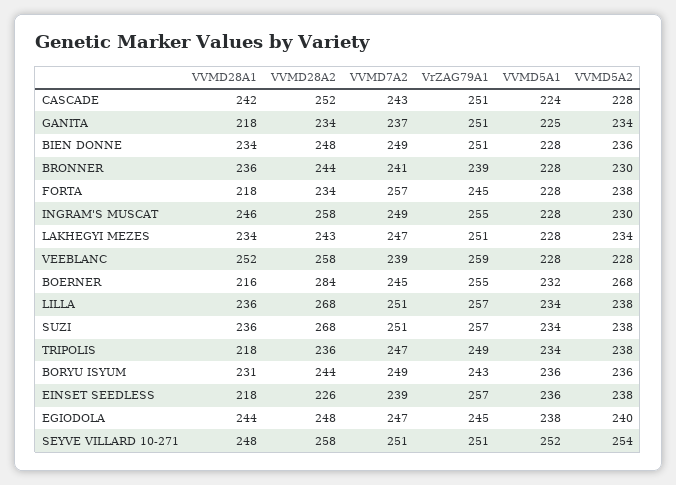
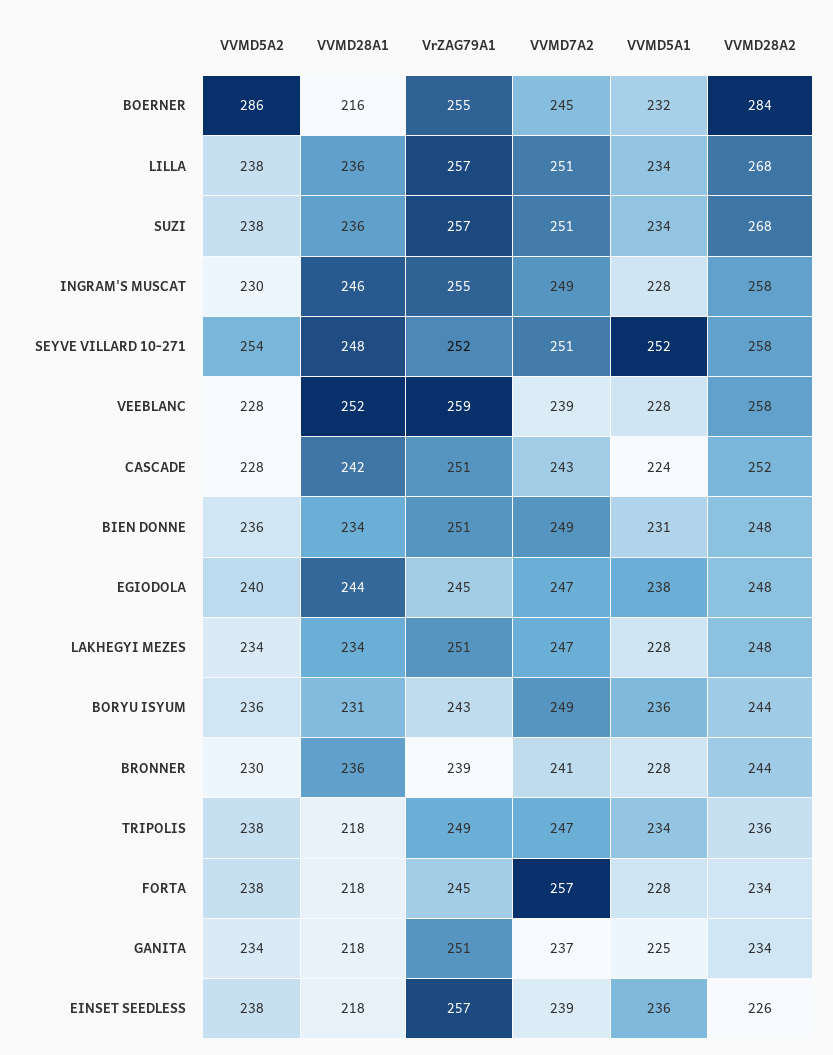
  {
    "VVMD28A1": {
      "CASCADE": 242,
      "GANITA": 218,
      "BIEN DONNE": 234,
      "BRONNER": 236,
      "FORTA": 218,
      "INGRAM'S MUSCAT": 246,
      "LAKHEGYI MEZES": 234,
      "VEEBLANC": 252,
      "BOERNER": 216,
      "LILLA": 236,
      "SUZI": 236,
      "TRIPOLIS": 218,
      "BORYU ISYUM": 231,
      "EINSET SEEDLESS": 218,
      "EGIODOLA": 244,
      "SEYVE VILLARD 10-271": 248
    },
    "VVMD28A2": {
      "CASCADE": 252,
      "GANITA": 234,
      "BIEN DONNE": 248,
      "BRONNER": 244,
      "FORTA": 234,
      "INGRAM'S MUSCAT": 258,
-     "LAKHEGYI MEZES": 243,
+     "LAKHEGYI MEZES": 248,
      "VEEBLANC": 258,
      "BOERNER": 284,
      "LILLA": 268,
      "SUZI": 268,
      "TRIPOLIS": 236,
      "BORYU ISYUM": 244,
      "EINSET SEEDLESS": 226,
      "EGIODOLA": 248,
      "SEYVE VILLARD 10-271": 258
    },
    "VVMD7A2": {
      "CASCADE": 243,
      "GANITA": 237,
      "BIEN DONNE": 249,
      "BRONNER": 241,
      "FORTA": 257,
      "INGRAM'S MUSCAT": 249,
      "LAKHEGYI MEZES": 247,
      "VEEBLANC": 239,
      "BOERNER": 245,
      "LILLA": 251,
      "SUZI": 251,
      "TRIPOLIS": 247,
      "BORYU ISYUM": 249,
      "EINSET SEEDLESS": 239,
      "EGIODOLA": 247,
      "SEYVE VILLARD 10-271": 251
    },
    "VrZAG79A1": {
      "CASCADE": 251,
      "GANITA": 251,
      "BIEN DONNE": 251,
      "BRONNER": 239,
      "FORTA": 245,
      "INGRAM'S MUSCAT": 255,
      "LAKHEGYI MEZES": 251,
      "VEEBLANC": 259,
      "BOERNER": 255,
      "LILLA": 257,
      "SUZI": 257,
      "TRIPOLIS": 249,
      "BORYU ISYUM": 243,
      "EINSET SEEDLESS": 257,
      "EGIODOLA": 245,
-     "SEYVE VILLARD 10-271": 251
+     "SEYVE VILLARD 10-271": 252
    },
    "VVMD5A1": {
      "CASCADE": 224,
      "GANITA": 225,
-     "BIEN DONNE": 228,
+     "BIEN DONNE": 231,
      "BRONNER": 228,
      "FORTA": 228,
      "INGRAM'S MUSCAT": 228,
      "LAKHEGYI MEZES": 228,
      "VEEBLANC": 228,
      "BOERNER": 232,
      "LILLA": 234,
      "SUZI": 234,
      "TRIPOLIS": 234,
      "BORYU ISYUM": 236,
      "EINSET SEEDLESS": 236,
      "EGIODOLA": 238,
      "SEYVE VILLARD 10-271": 252
    },
    "VVMD5A2": {
      "CASCADE": 228,
      "GANITA": 234,
      "BIEN DONNE": 236,
      "BRONNER": 230,
      "FORTA": 238,
      "INGRAM'S MUSCAT": 230,
      "LAKHEGYI MEZES": 234,
      "VEEBLANC": 228,
-     "BOERNER": 268,
+     "BOERNER": 286,
      "LILLA": 238,
      "SUZI": 238,
      "TRIPOLIS": 238,
      "BORYU ISYUM": 236,
      "EINSET SEEDLESS": 238,
      "EGIODOLA": 240,
      "SEYVE VILLARD 10-271": 254
    }
  }

